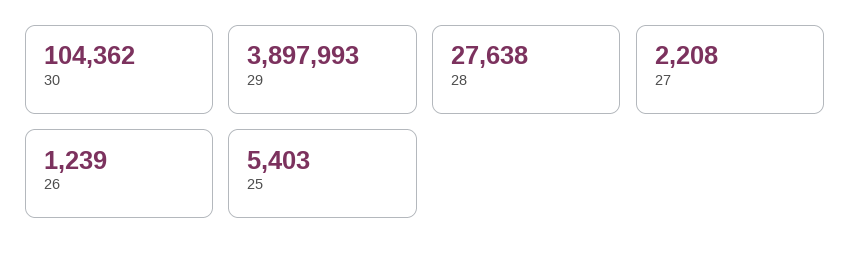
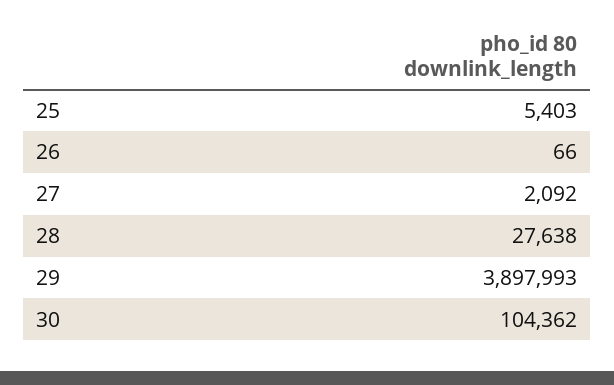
  {
    "30": 104362,
    "29": 3897993,
    "28": 27638,
-   "27": 2208,
+   "27": 2092,
-   "26": 1239,
+   "26": 66,
    "25": 5403
  }

